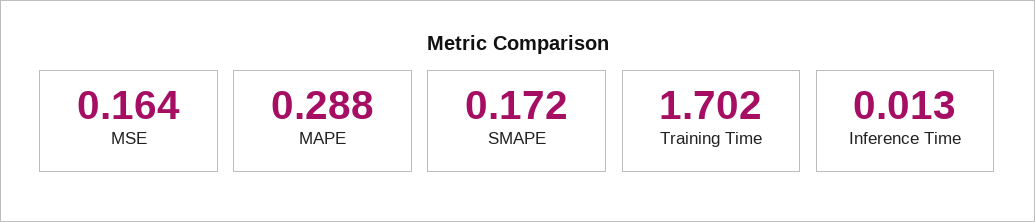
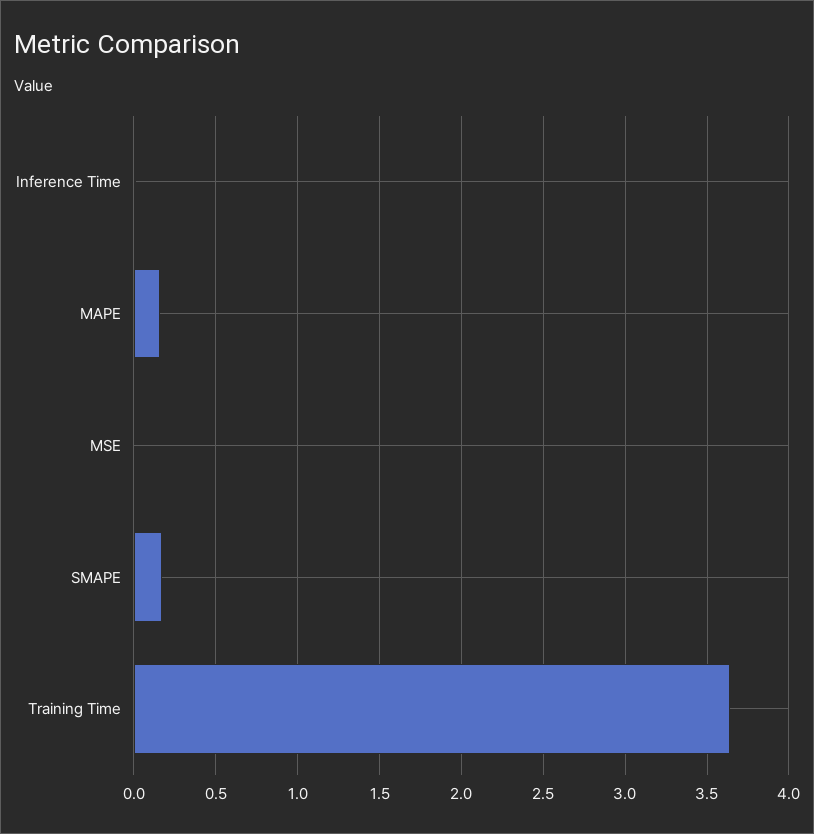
  {
-   "MSE": 0.164,
+   "MSE": 0,
-   "MAPE": 0.288,
+   "MAPE": 0.15,
    "SMAPE": 0.172,
-   "Training Time": 1.702,
+   "Training Time": 3.65,
    "Inference Time": 0.013
  }

